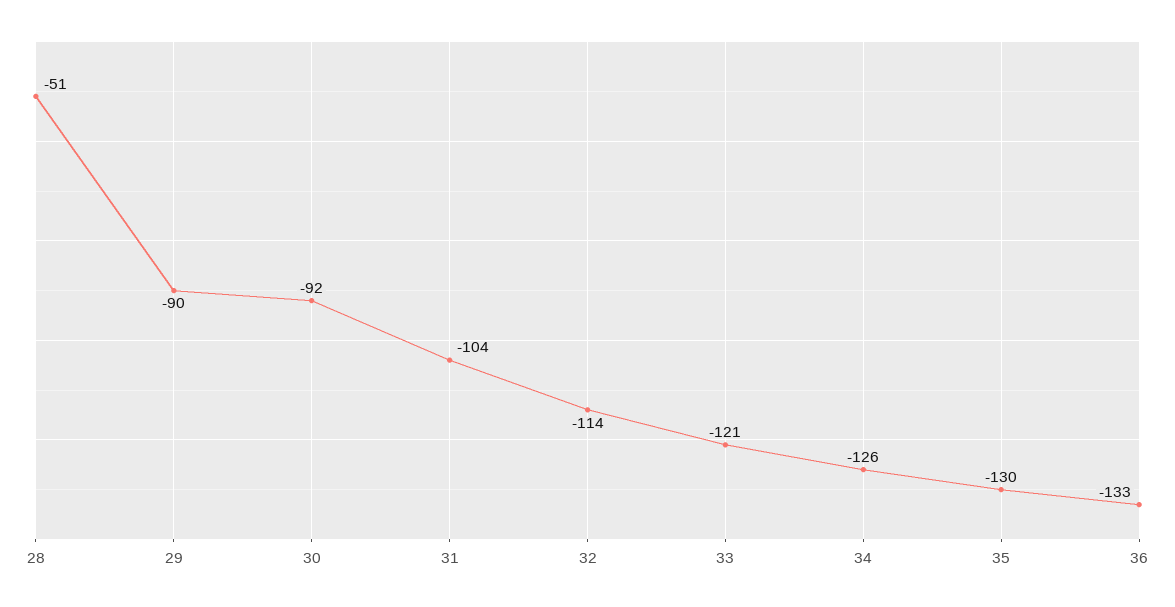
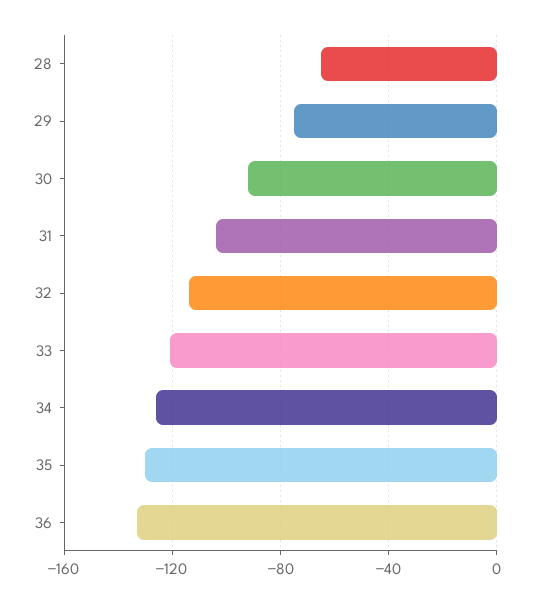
  {
-   "28": -51,
+   "28": -65,
-   "29": -90,
+   "29": -75,
    "30": -92,
    "31": -104,
    "32": -114,
    "33": -121,
    "34": -126,
    "35": -130,
    "36": -133
  }

